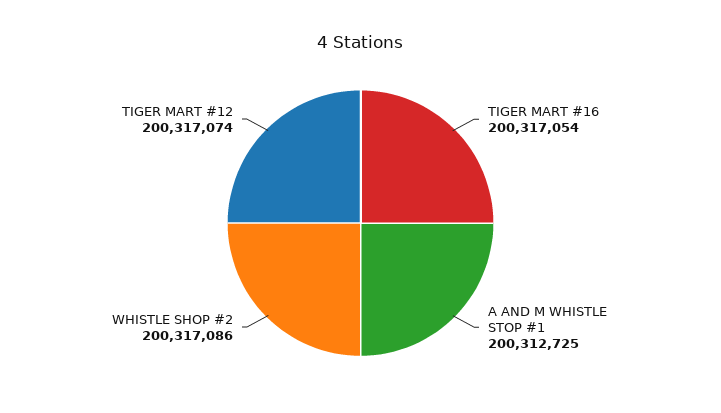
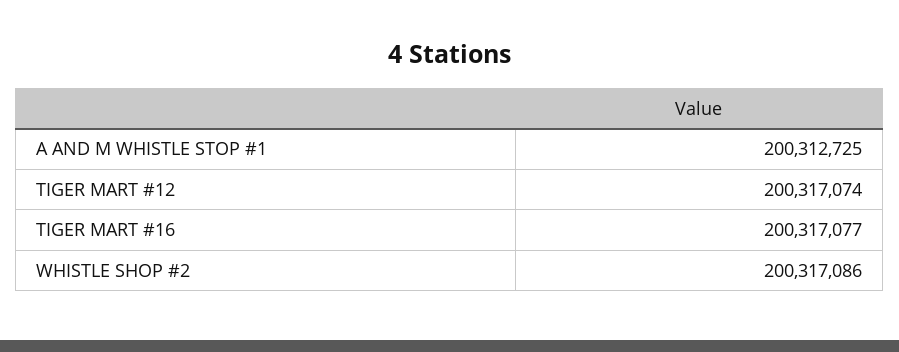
  {
-   "TIGER MART #16": 200317054,
+   "TIGER MART #16": 200317077,
    "A AND M WHISTLE STOP #1": 200312725,
    "WHISTLE SHOP #2": 200317086,
    "TIGER MART #12": 200317074
  }

